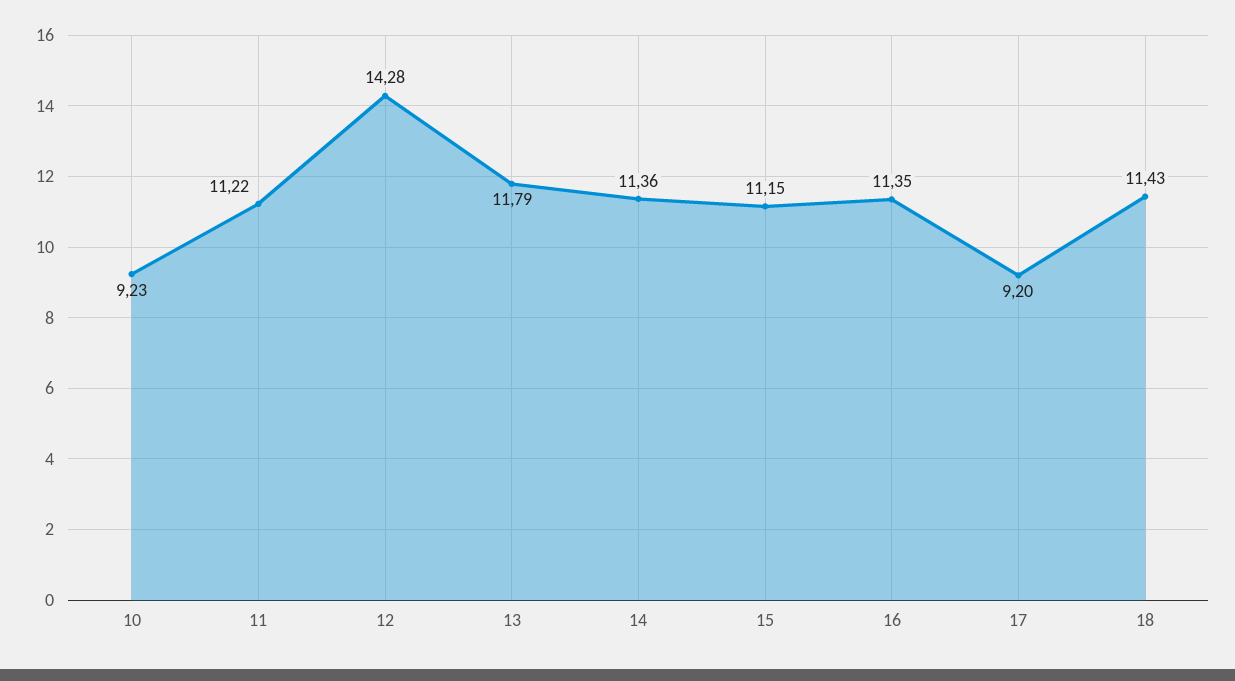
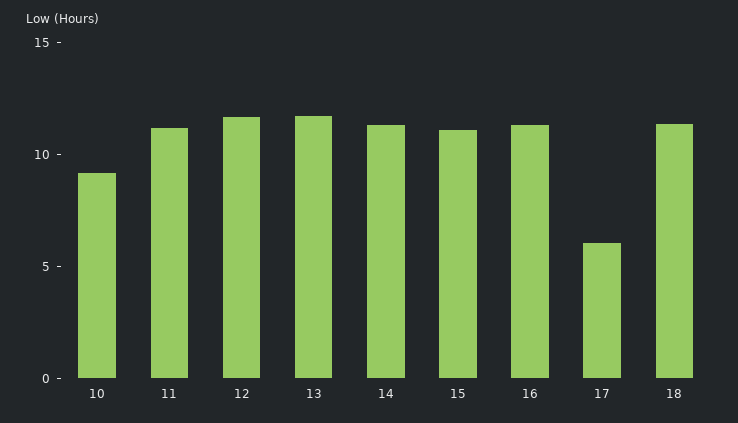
  {
    "10": 9.23,
    "11": 11.22,
-   "12": 14.28,
+   "12": 12,
    "13": 11.79,
    "14": 11.36,
    "15": 11.15,
    "16": 11.35,
-   "17": 9.2,
+   "17": 6,
    "18": 11.43
  }

